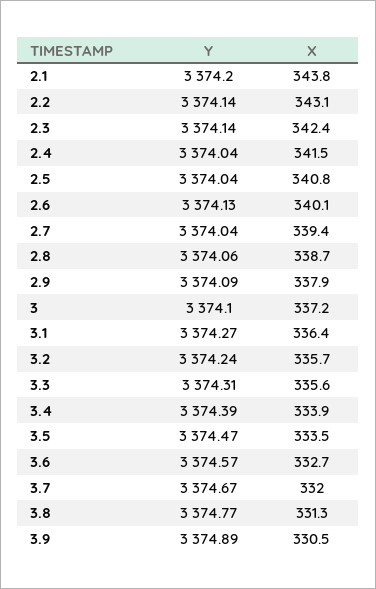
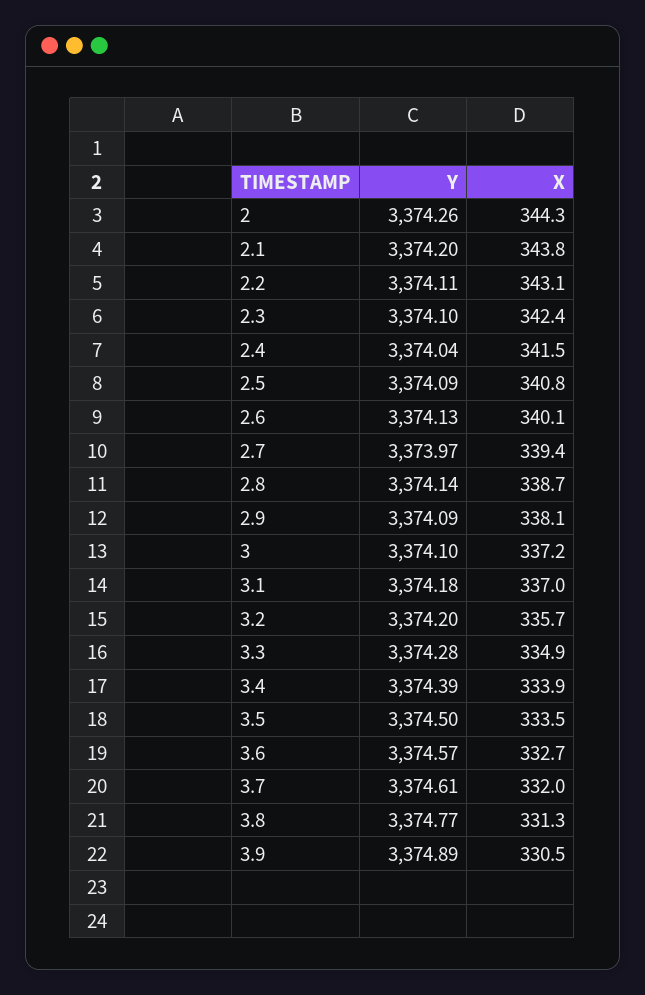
  {
    "Y": {
      "2.1": 3374.2,
-     "2.2": 3374.14,
+     "2.2": 3374.11,
-     "2.3": 3374.14,
+     "2.3": 3374.1,
      "2.4": 3374.04,
-     "2.5": 3374.04,
+     "2.5": 3374.09,
      "2.6": 3374.13,
-     "2.7": 3374.04,
+     "2.7": 3373.97,
-     "2.8": 3374.06,
+     "2.8": 3374.14,
      "2.9": 3374.09,
      "3": 3374.1,
-     "3.1": 3374.27,
+     "3.1": 3374.18,
-     "3.2": 3374.24,
+     "3.2": 3374.2,
-     "3.3": 3374.31,
+     "3.3": 3374.28,
      "3.4": 3374.39,
-     "3.5": 3374.47,
+     "3.5": 3374.5,
      "3.6": 3374.57,
-     "3.7": 3374.67,
+     "3.7": 3374.61,
      "3.8": 3374.77,
-     "3.9": 3374.89
+     "3.9": 3374.89,
+     "2": 3374.26
    },
    "X": {
      "2.1": 343.8,
      "2.2": 343.1,
      "2.3": 342.4,
      "2.4": 341.5,
      "2.5": 340.8,
      "2.6": 340.1,
      "2.7": 339.4,
      "2.8": 338.7,
-     "2.9": 337.9,
+     "2.9": 338.1,
      "3": 337.2,
-     "3.1": 336.4,
+     "3.1": 337,
      "3.2": 335.7,
-     "3.3": 335.6,
+     "3.3": 334.9,
      "3.4": 333.9,
      "3.5": 333.5,
      "3.6": 332.7,
      "3.7": 332,
      "3.8": 331.3,
-     "3.9": 330.5
+     "3.9": 330.5,
+     "2": 344.3
    }
  }

